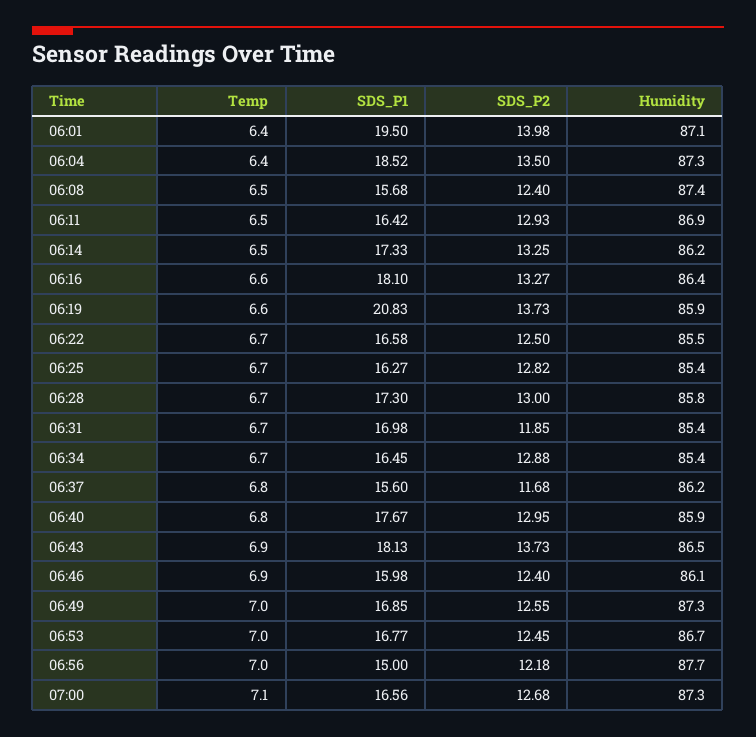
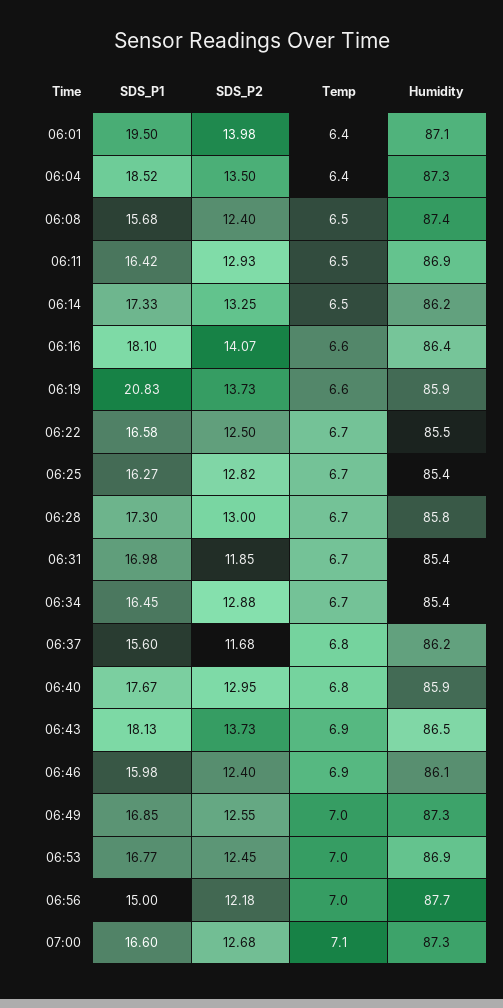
  {
    "Temp": {
      "06:01": 6.4,
      "06:04": 6.4,
      "06:08": 6.5,
      "06:11": 6.5,
      "06:14": 6.5,
      "06:16": 6.6,
      "06:19": 6.6,
      "06:22": 6.7,
      "06:25": 6.7,
      "06:28": 6.7,
      "06:31": 6.7,
      "06:34": 6.7,
      "06:37": 6.8,
      "06:40": 6.8,
      "06:43": 6.9,
      "06:46": 6.9,
      "06:49": 7,
      "06:53": 7,
      "06:56": 7,
      "07:00": 7.1
    },
    "SDS_P1": {
      "06:01": 19.5,
      "06:04": 18.52,
      "06:08": 15.68,
      "06:11": 16.42,
      "06:14": 17.33,
      "06:16": 18.1,
      "06:19": 20.83,
      "06:22": 16.58,
      "06:25": 16.27,
      "06:28": 17.3,
      "06:31": 16.98,
      "06:34": 16.45,
      "06:37": 15.6,
      "06:40": 17.67,
      "06:43": 18.13,
      "06:46": 15.98,
      "06:49": 16.85,
      "06:53": 16.77,
      "06:56": 15,
-     "07:00": 16.56
+     "07:00": 16.6
    },
    "SDS_P2": {
      "06:01": 13.98,
      "06:04": 13.5,
      "06:08": 12.4,
      "06:11": 12.93,
      "06:14": 13.25,
-     "06:16": 13.27,
+     "06:16": 14.07,
      "06:19": 13.73,
      "06:22": 12.5,
      "06:25": 12.82,
      "06:28": 13,
      "06:31": 11.85,
      "06:34": 12.88,
      "06:37": 11.68,
      "06:40": 12.95,
      "06:43": 13.73,
      "06:46": 12.4,
      "06:49": 12.55,
      "06:53": 12.45,
      "06:56": 12.18,
      "07:00": 12.68
    },
    "Humidity": {
      "06:01": 87.1,
      "06:04": 87.3,
      "06:08": 87.4,
      "06:11": 86.9,
      "06:14": 86.2,
      "06:16": 86.4,
      "06:19": 85.9,
      "06:22": 85.5,
      "06:25": 85.4,
      "06:28": 85.8,
      "06:31": 85.4,
      "06:34": 85.4,
      "06:37": 86.2,
      "06:40": 85.9,
      "06:43": 86.5,
      "06:46": 86.1,
      "06:49": 87.3,
-     "06:53": 86.7,
+     "06:53": 86.9,
      "06:56": 87.7,
      "07:00": 87.3
    }
  }

